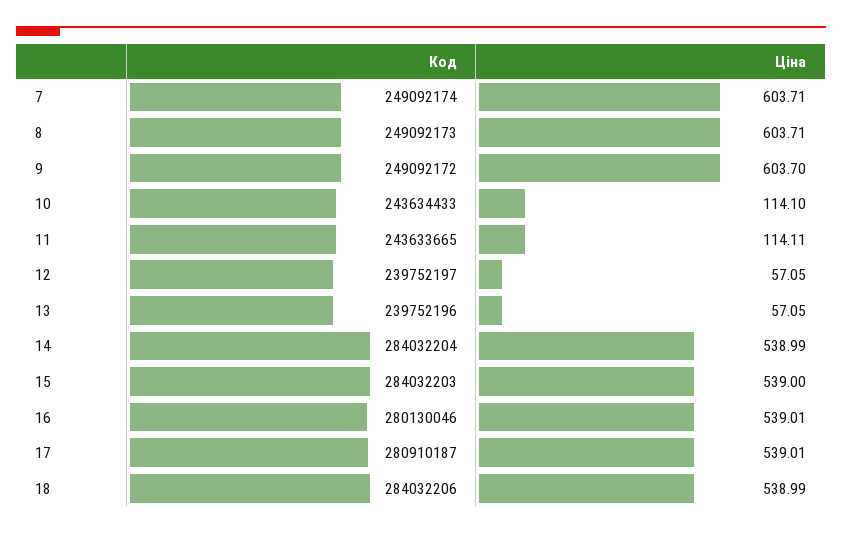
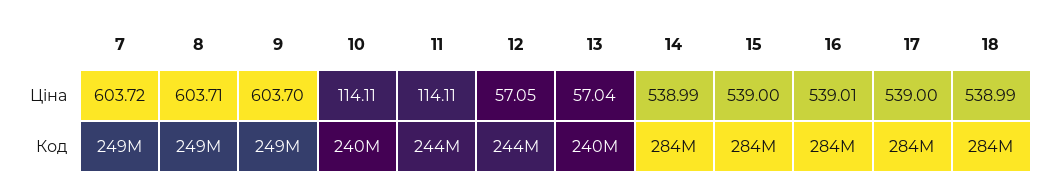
  {
    "Код": {
      "7": 249092174,
      "8": 249092173,
      "9": 249092172,
-     "10": 243634433,
+     "10": 240000000,
      "11": 243633665,
-     "12": 239752197,
+     "12": 244000000,
      "13": 239752196,
      "14": 284032204,
      "15": 284032203,
-     "16": 280130046,
+     "16": 284000000,
-     "17": 280910187,
+     "17": 284000000,
      "18": 284032206
    },
    "Ціна": {
-     "7": 603.71,
+     "7": 603.72,
      "8": 603.71,
      "9": 603.7,
-     "10": 114.1,
+     "10": 114.11,
      "11": 114.11,
      "12": 57.05,
-     "13": 57.05,
+     "13": 57.04,
      "14": 538.99,
      "15": 539,
      "16": 539.01,
-     "17": 539.01,
+     "17": 539,
      "18": 538.99
    }
  }

